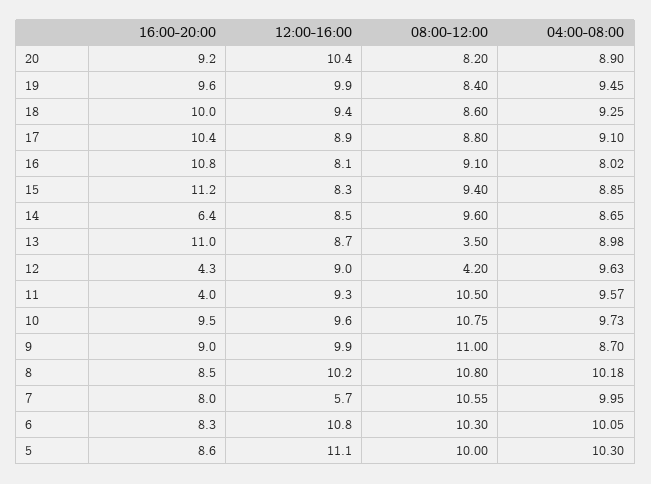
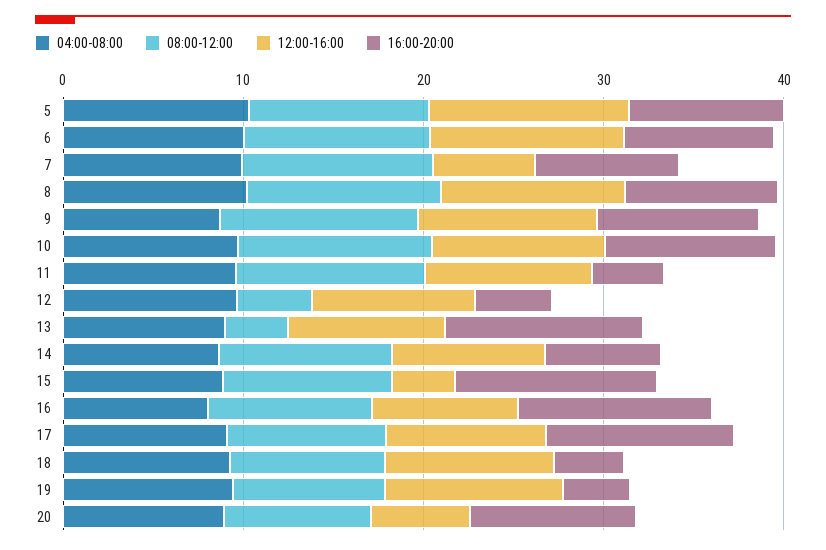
  {
    "16:00-20:00": {
      "20": 9.2,
-     "19": 9.6,
+     "19": 4,
-     "18": 10,
+     "18": 4,
      "17": 10.4,
      "16": 10.8,
      "15": 11.2,
      "14": 6.4,
      "13": 11,
      "12": 4.3,
      "11": 4,
      "10": 9.5,
      "9": 9,
      "8": 8.5,
      "7": 8,
      "6": 8.3,
      "5": 8.6
    },
    "12:00-16:00": {
-     "20": 10.4,
+     "20": 6,
      "19": 9.9,
      "18": 9.4,
      "17": 8.9,
      "16": 8.1,
-     "15": 8.3,
+     "15": 4,
      "14": 8.5,
      "13": 8.7,
      "12": 9,
      "11": 9.3,
      "10": 9.6,
      "9": 9.9,
      "8": 10.2,
      "7": 5.7,
      "6": 10.8,
      "5": 11.1
    },
    "08:00-12:00": {
      "20": 8.2,
      "19": 8.4,
      "18": 8.6,
      "17": 8.8,
      "16": 9.1,
      "15": 9.4,
      "14": 9.6,
      "13": 3.5,
      "12": 4.2,
      "11": 10.5,
      "10": 10.75,
      "9": 11,
      "8": 10.8,
      "7": 10.55,
      "6": 10.3,
      "5": 10
    },
    "04:00-08:00": {
      "20": 8.9,
      "19": 9.45,
      "18": 9.25,
      "17": 9.1,
      "16": 8.02,
      "15": 8.85,
      "14": 8.65,
      "13": 8.98,
      "12": 9.63,
      "11": 9.57,
      "10": 9.73,
      "9": 8.7,
      "8": 10.18,
      "7": 9.95,
      "6": 10.05,
      "5": 10.3
    }
  }

